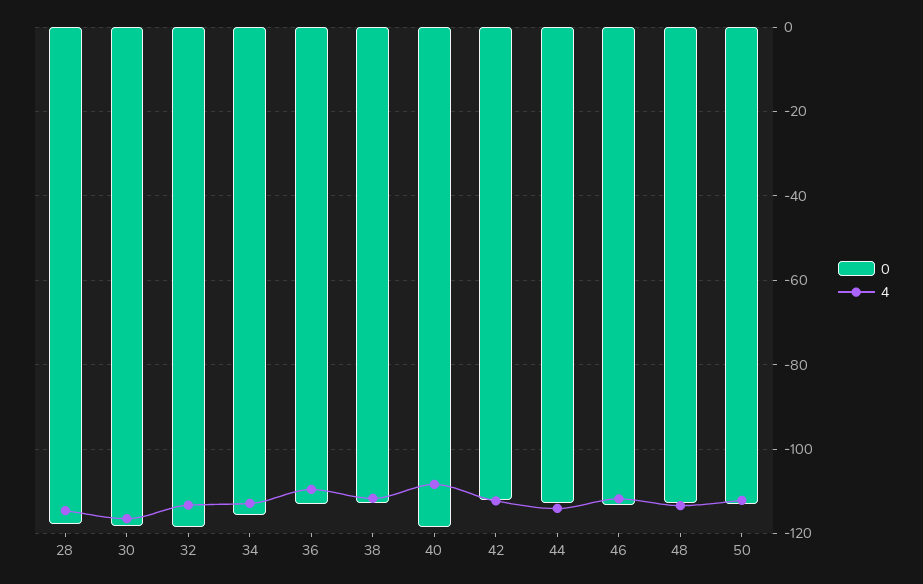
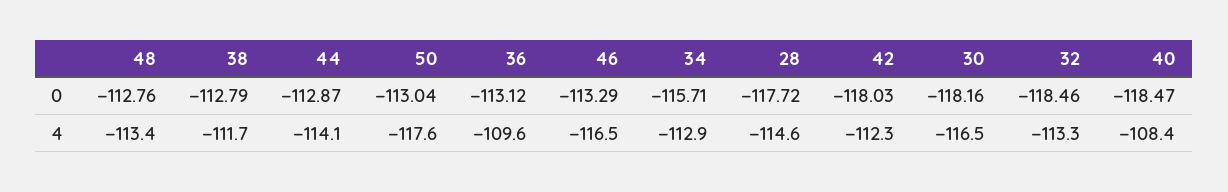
  {
    "0": {
      "28": -117.72,
      "30": -118.16,
      "32": -118.46,
      "34": -115.71,
      "36": -113.12,
      "38": -112.79,
      "40": -118.47,
-     "42": -112,
+     "42": -118.03,
      "44": -112.87,
      "46": -113.29,
      "48": -112.76,
      "50": -113.04
    },
    "4": {
      "28": -114.6,
      "30": -116.5,
      "32": -113.3,
      "34": -112.9,
      "36": -109.6,
      "38": -111.7,
      "40": -108.4,
      "42": -112.3,
      "44": -114.1,
-     "46": -112,
+     "46": -116.5,
      "48": -113.4,
-     "50": -112
+     "50": -117.6
    }
  }

